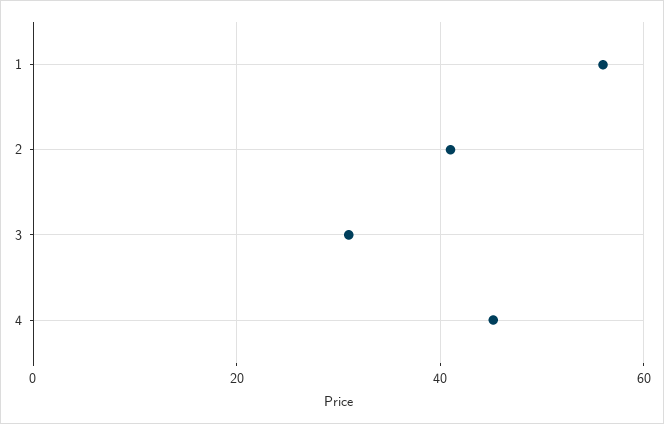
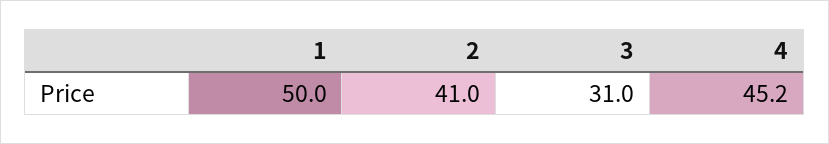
  {
-   "1": 56,
+   "1": 50,
    "2": 41,
    "3": 31,
    "4": 45.2
  }

